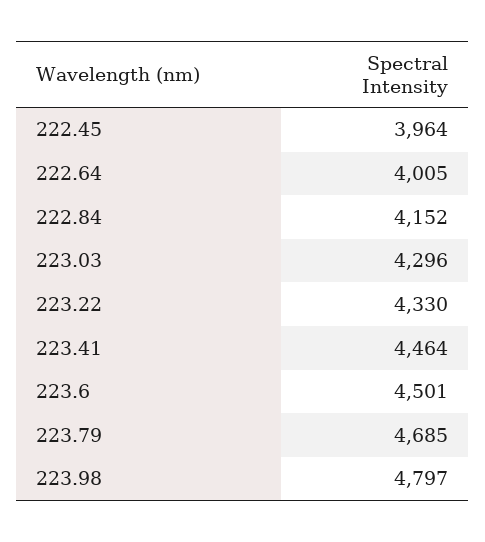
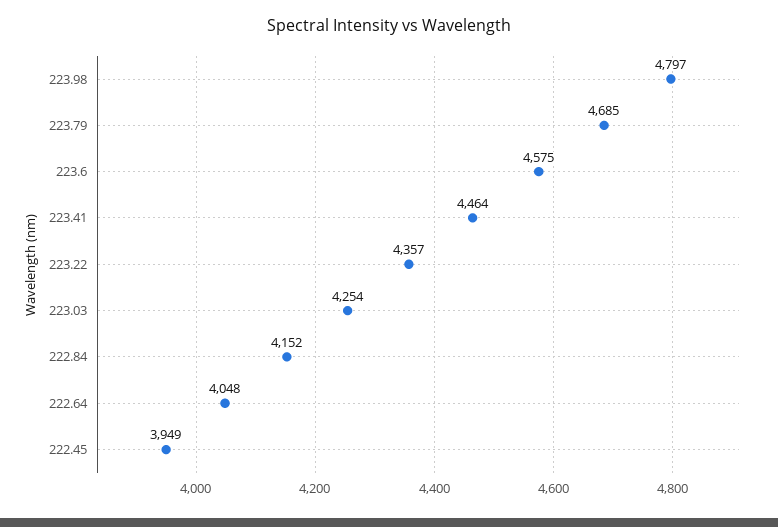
  {
-   "222.45": 3964,
+   "222.45": 3949,
-   "222.64": 4005,
+   "222.64": 4048,
    "222.84": 4152,
-   "223.03": 4296,
+   "223.03": 4254,
-   "223.22": 4330,
+   "223.22": 4357,
    "223.41": 4464,
-   "223.6": 4501,
+   "223.6": 4575,
    "223.79": 4685,
    "223.98": 4797
  }

